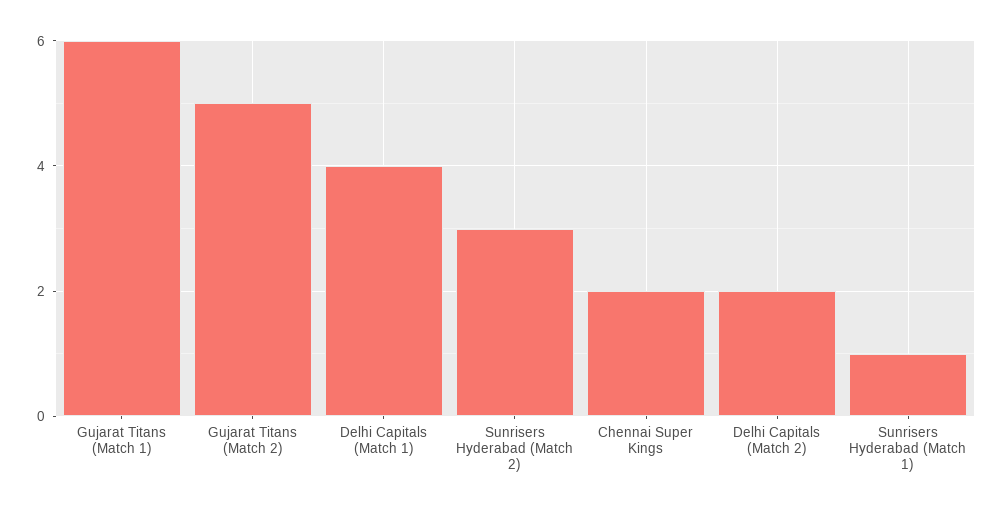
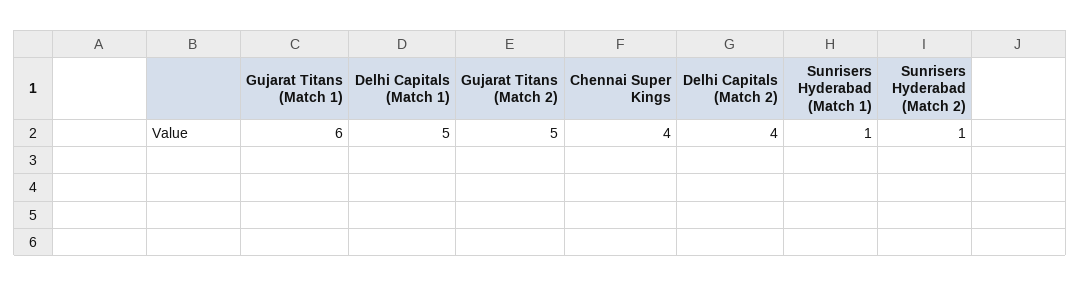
  {
    "Gujarat Titans (Match 1)": 6,
    "Gujarat Titans (Match 2)": 5,
-   "Delhi Capitals (Match 1)": 4,
+   "Delhi Capitals (Match 1)": 5,
-   "Sunrisers Hyderabad (Match 2)": 3,
+   "Sunrisers Hyderabad (Match 2)": 1,
-   "Chennai Super Kings": 2,
+   "Chennai Super Kings": 4,
-   "Delhi Capitals (Match 2)": 2,
+   "Delhi Capitals (Match 2)": 4,
    "Sunrisers Hyderabad (Match 1)": 1
  }

